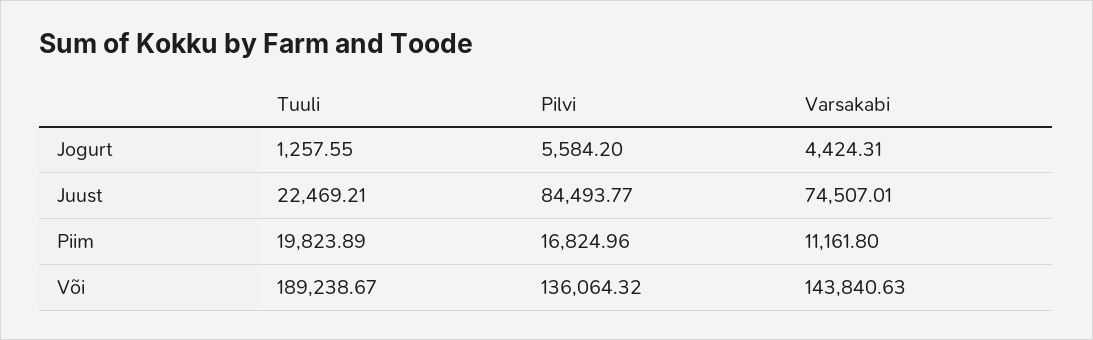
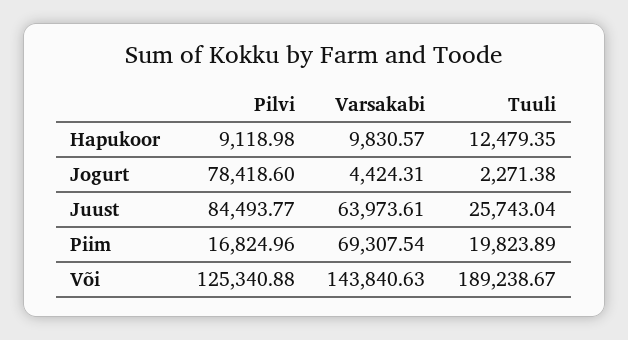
  {
    "Tuuli": {
-     "Jogurt": 1257.55,
+     "Jogurt": 2271.38,
-     "Juust": 22469.21,
+     "Juust": 25743.04,
      "Piim": 19823.89,
-     "Või": 189238.67
+     "Või": 189238.67,
+     "Hapukoor": 12479.35
    },
    "Pilvi": {
-     "Jogurt": 5584.2,
+     "Jogurt": 78418.6,
      "Juust": 84493.77,
      "Piim": 16824.96,
-     "Või": 136064.32
+     "Või": 125340.88,
+     "Hapukoor": 9118.98
    },
    "Varsakabi": {
      "Jogurt": 4424.31,
-     "Juust": 74507.01,
+     "Juust": 63973.61,
-     "Piim": 11161.8,
+     "Piim": 69307.54,
-     "Või": 143840.63
+     "Või": 143840.63,
+     "Hapukoor": 9830.57
    }
  }

